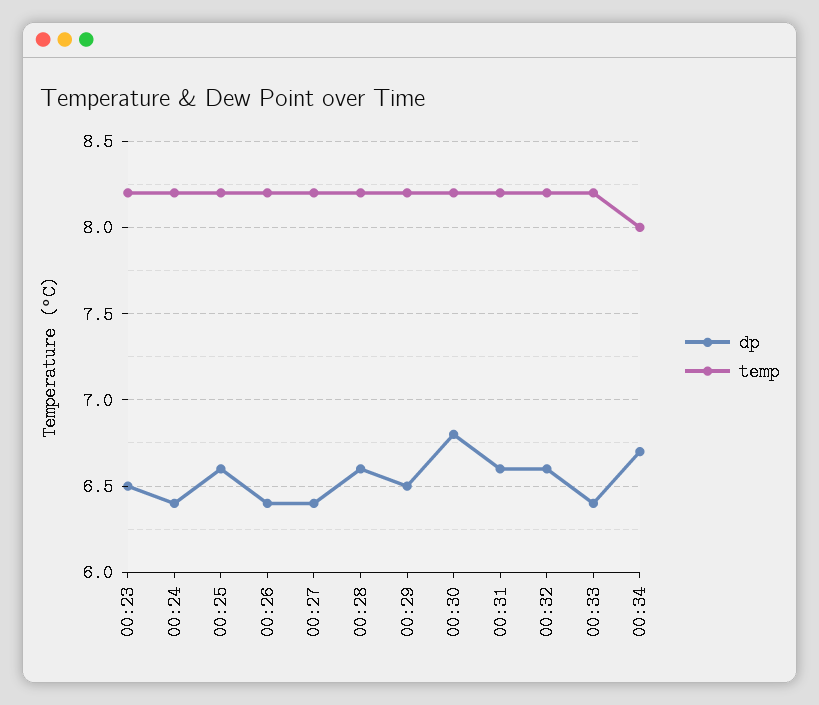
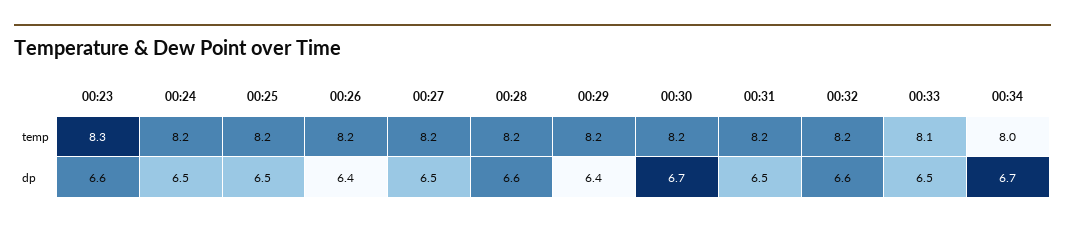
  {
    "dp": {
-     "00:23": 6.5,
+     "00:23": 6.6,
-     "00:24": 6.4,
+     "00:24": 6.5,
-     "00:25": 6.6,
+     "00:25": 6.5,
      "00:26": 6.4,
-     "00:27": 6.4,
+     "00:27": 6.5,
      "00:28": 6.6,
-     "00:29": 6.5,
+     "00:29": 6.4,
-     "00:30": 6.8,
+     "00:30": 6.7,
-     "00:31": 6.6,
+     "00:31": 6.5,
      "00:32": 6.6,
-     "00:33": 6.4,
+     "00:33": 6.5,
      "00:34": 6.7
    },
    "temp": {
-     "00:23": 8.2,
+     "00:23": 8.3,
      "00:24": 8.2,
      "00:25": 8.2,
      "00:26": 8.2,
      "00:27": 8.2,
      "00:28": 8.2,
      "00:29": 8.2,
      "00:30": 8.2,
      "00:31": 8.2,
      "00:32": 8.2,
-     "00:33": 8.2,
+     "00:33": 8.1,
      "00:34": 8
    }
  }

